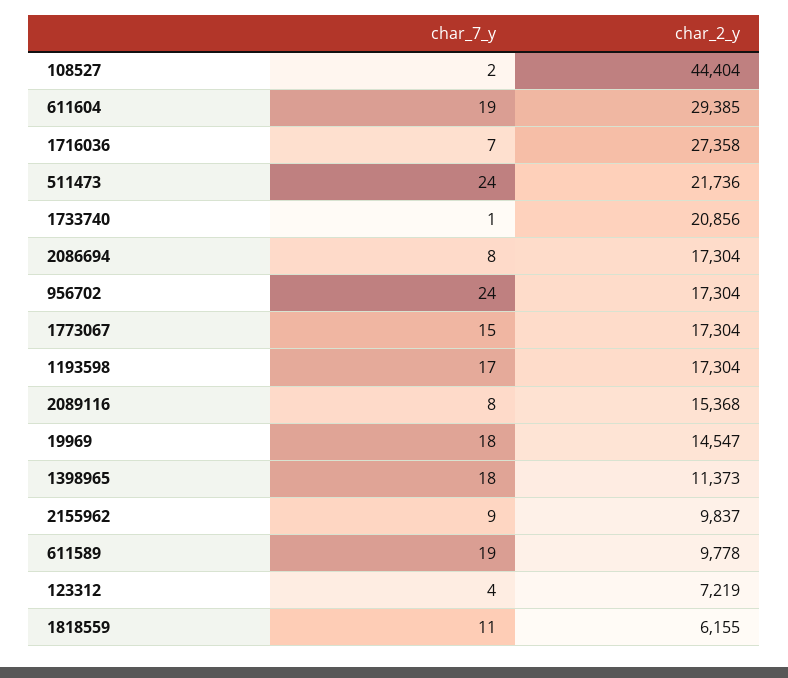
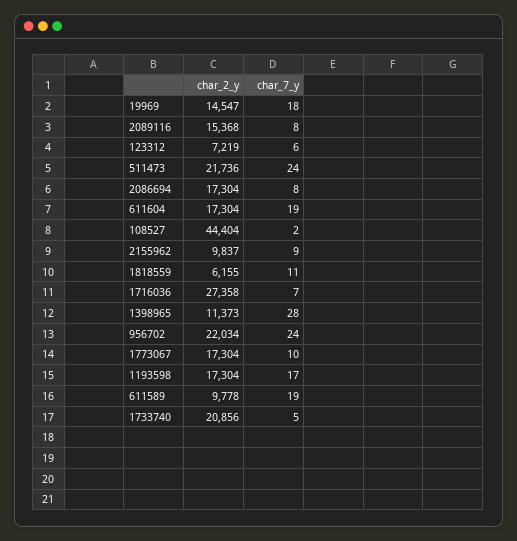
  {
    "char_7_y": {
      "108527": 2,
      "611604": 19,
      "1716036": 7,
      "511473": 24,
-     "1733740": 1,
+     "1733740": 5,
      "2086694": 8,
      "956702": 24,
-     "1773067": 15,
+     "1773067": 10,
      "1193598": 17,
      "2089116": 8,
      "19969": 18,
-     "1398965": 18,
+     "1398965": 28,
      "2155962": 9,
      "611589": 19,
-     "123312": 4,
+     "123312": 6,
      "1818559": 11
    },
    "char_2_y": {
      "108527": 44404,
-     "611604": 29385,
+     "611604": 17304,
      "1716036": 27358,
      "511473": 21736,
      "1733740": 20856,
      "2086694": 17304,
-     "956702": 17304,
+     "956702": 22034,
      "1773067": 17304,
      "1193598": 17304,
      "2089116": 15368,
      "19969": 14547,
      "1398965": 11373,
      "2155962": 9837,
      "611589": 9778,
      "123312": 7219,
      "1818559": 6155
    }
  }

